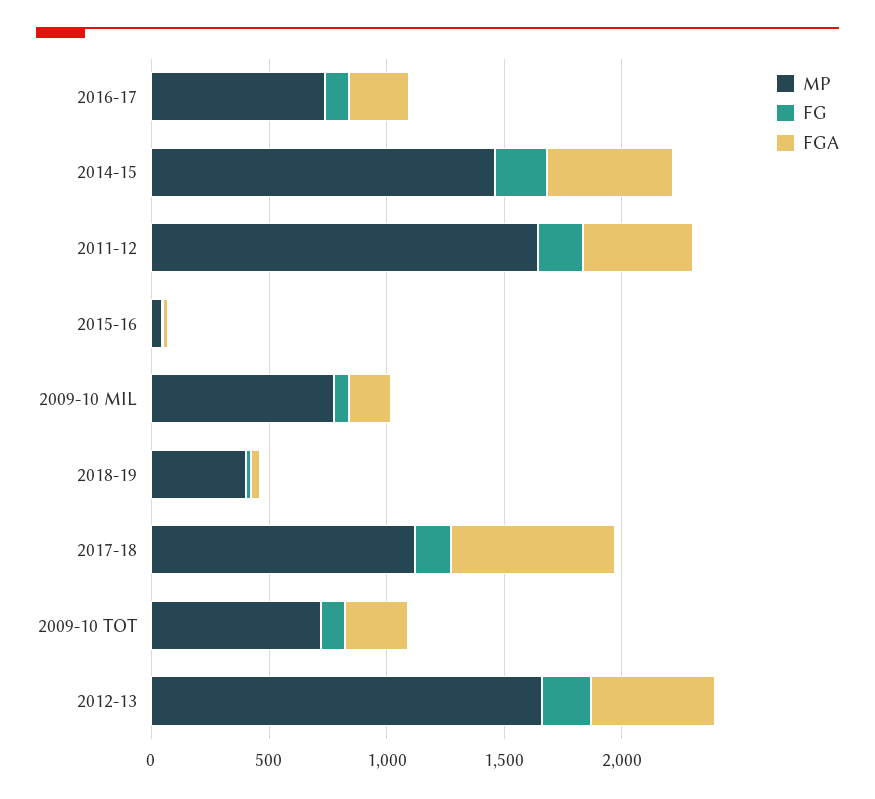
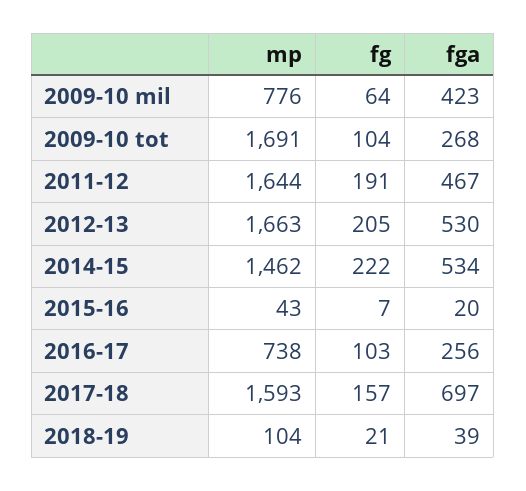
  {
    "MP": {
      "2016-17": 738,
      "2014-15": 1462,
      "2011-12": 1644,
      "2015-16": 43,
      "2009-10 MIL": 776,
-     "2018-19": 400,
+     "2018-19": 104,
-     "2017-18": 1100,
+     "2017-18": 1593,
-     "2009-10 TOT": 700,
+     "2009-10 TOT": 1691,
      "2012-13": 1663
    },
    "FG": {
      "2016-17": 103,
      "2014-15": 222,
      "2011-12": 191,
      "2015-16": 7,
      "2009-10 MIL": 64,
      "2018-19": 21,
      "2017-18": 157,
      "2009-10 TOT": 104,
      "2012-13": 205
    },
    "FGA": {
      "2016-17": 256,
      "2014-15": 534,
      "2011-12": 467,
      "2015-16": 20,
-     "2009-10 MIL": 200,
+     "2009-10 MIL": 423,
      "2018-19": 39,
      "2017-18": 697,
      "2009-10 TOT": 268,
      "2012-13": 530
    }
  }

